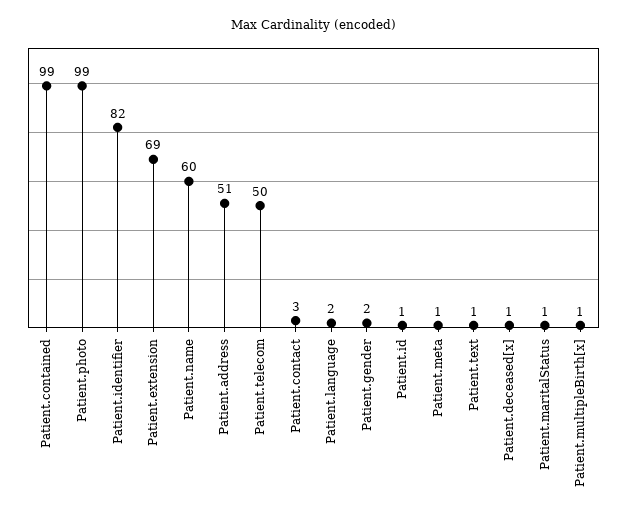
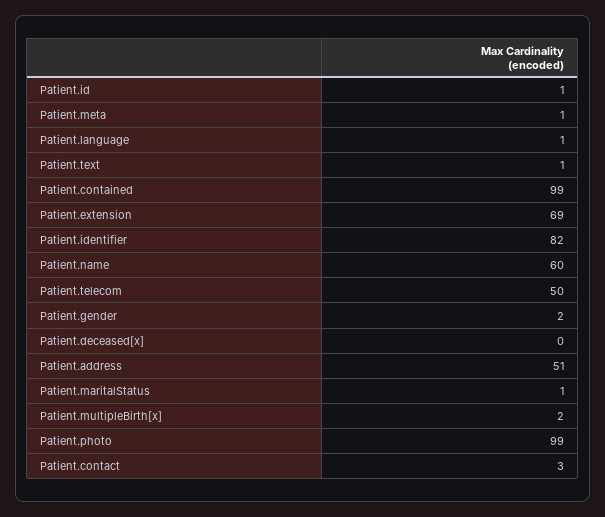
  {
    "Patient.contained": 99,
    "Patient.photo": 99,
    "Patient.identifier": 82,
    "Patient.extension": 69,
    "Patient.name": 60,
    "Patient.address": 51,
    "Patient.telecom": 50,
    "Patient.contact": 3,
-   "Patient.language": 2,
+   "Patient.language": 1,
    "Patient.gender": 2,
    "Patient.id": 1,
    "Patient.meta": 1,
    "Patient.text": 1,
-   "Patient.deceased[x]": 1,
+   "Patient.deceased[x]": 0,
    "Patient.maritalStatus": 1,
-   "Patient.multipleBirth[x]": 1
+   "Patient.multipleBirth[x]": 2
  }

